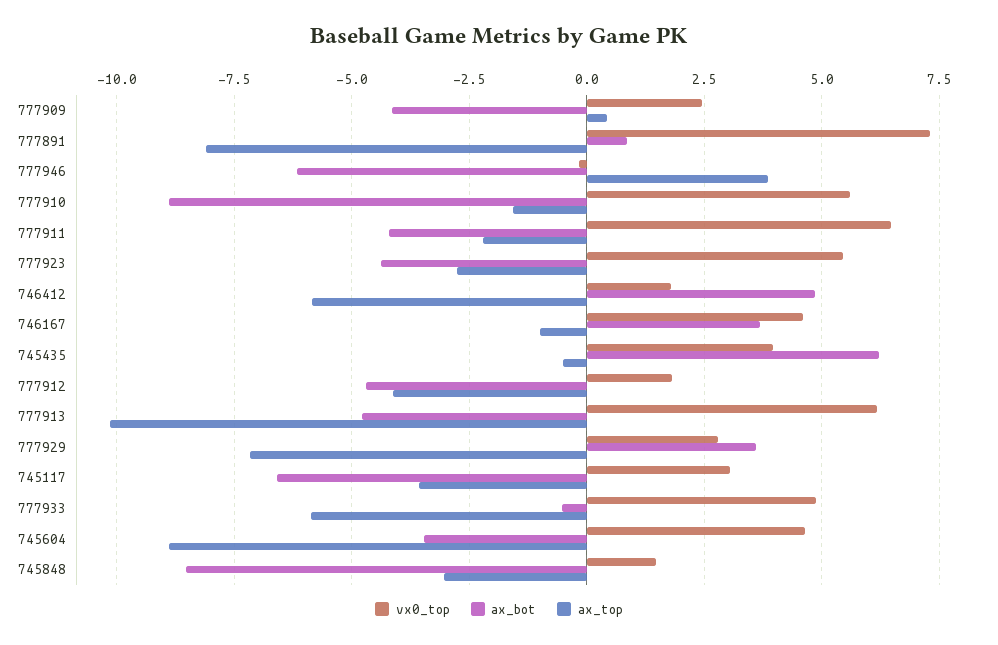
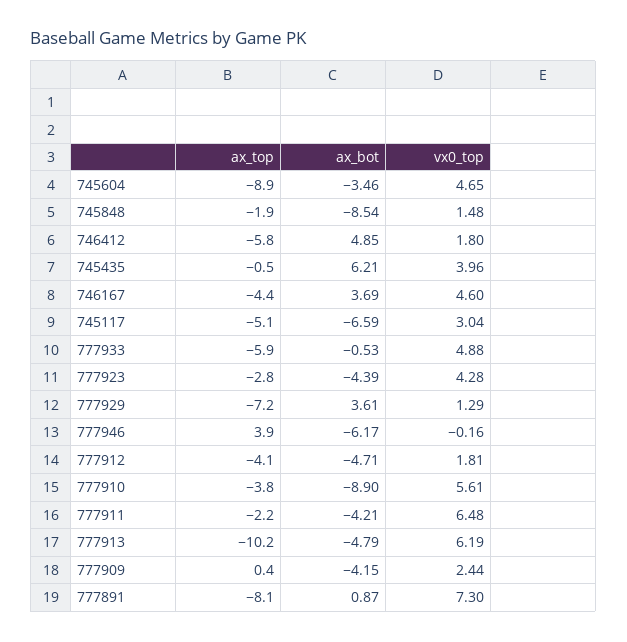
  {
    "vx0_top": {
      "777909": 2.44,
      "777891": 7.3,
      "777946": -0.16,
      "777910": 5.61,
      "777911": 6.48,
-     "777923": 5.5,
+     "777923": 4.28,
      "746412": 1.8,
      "746167": 4.6,
      "745435": 3.96,
      "777912": 1.81,
      "777913": 6.19,
-     "777929": 2.75,
+     "777929": 1.29,
      "745117": 3.04,
      "777933": 4.88,
      "745604": 4.65,
      "745848": 1.48
    },
    "ax_bot": {
      "777909": -4.15,
      "777891": 0.87,
      "777946": -6.17,
      "777910": -8.9,
      "777911": -4.21,
      "777923": -4.39,
      "746412": 4.85,
      "746167": 3.69,
      "745435": 6.21,
      "777912": -4.71,
      "777913": -4.79,
      "777929": 3.61,
      "745117": -6.59,
      "777933": -0.53,
      "745604": -3.46,
      "745848": -8.54
    },
    "ax_top": {
      "777909": 0.4,
      "777891": -8.1,
      "777946": 3.9,
-     "777910": -1.5,
+     "777910": -3.8,
      "777911": -2.2,
      "777923": -2.8,
      "746412": -5.8,
-     "746167": -1,
+     "746167": -4.4,
      "745435": -0.5,
      "777912": -4.1,
      "777913": -10.2,
      "777929": -7.2,
-     "745117": -3.5,
+     "745117": -5.1,
      "777933": -5.9,
      "745604": -8.9,
-     "745848": -3
+     "745848": -1.9
    }
  }

